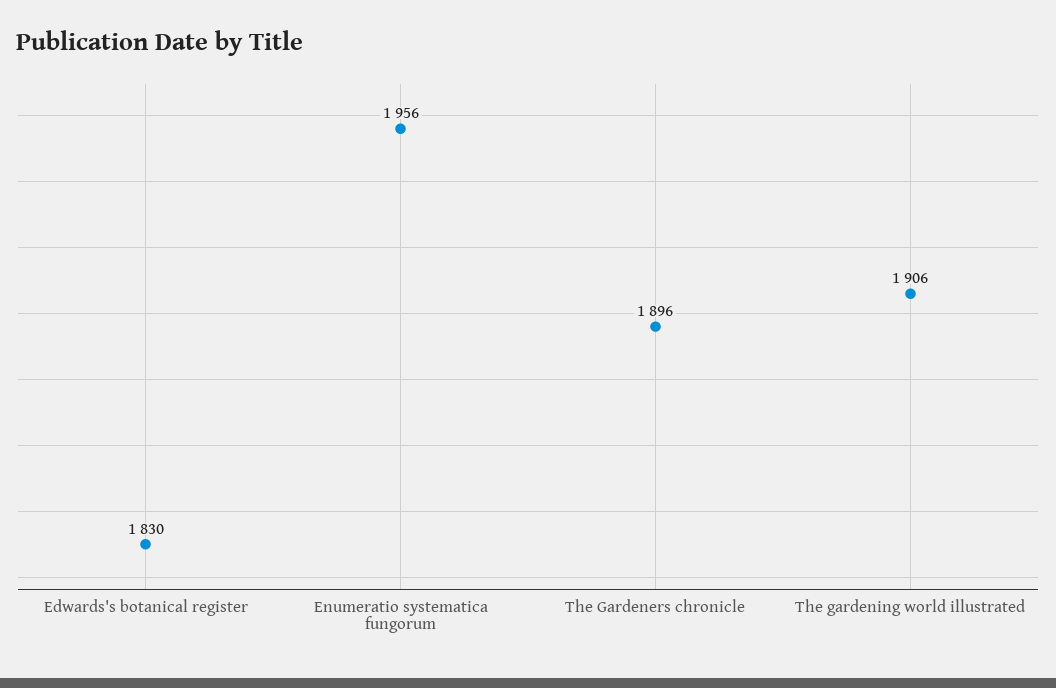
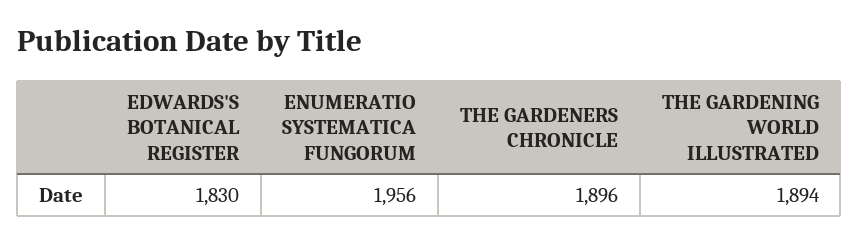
  {
    "Edwards's botanical register": 1830,
    "Enumeratio systematica fungorum": 1956,
    "The Gardeners chronicle": 1896,
-   "The gardening world illustrated": 1906
+   "The gardening world illustrated": 1894
  }

